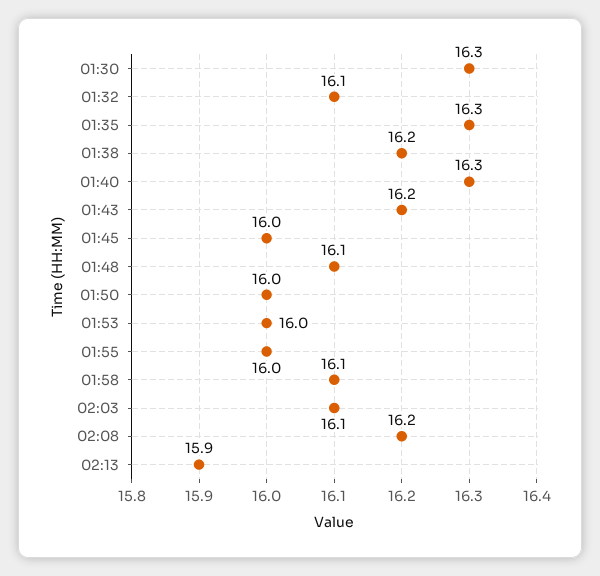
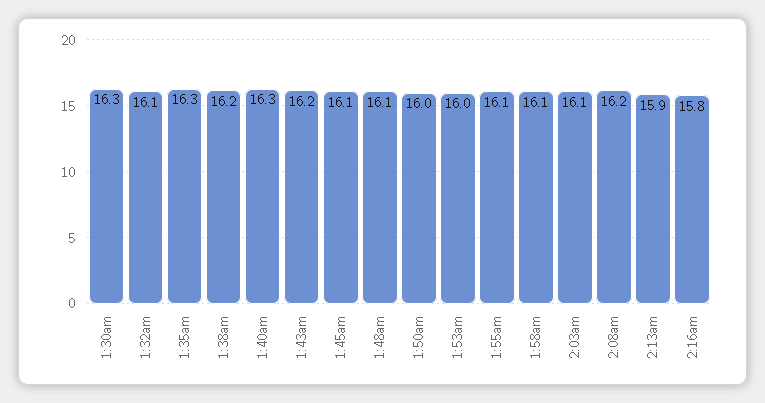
  {
    "01:30": 16.3,
    "01:32": 16.1,
    "01:35": 16.3,
    "01:38": 16.2,
    "01:40": 16.3,
    "01:43": 16.2,
-   "01:45": 16,
+   "01:45": 16.1,
    "01:48": 16.1,
    "01:50": 16,
    "01:53": 16,
-   "01:55": 16,
+   "01:55": 16.1,
    "01:58": 16.1,
    "02:03": 16.1,
    "02:08": 16.2,
-   "02:13": 15.9
+   "02:13": 15.9,
+   "2:16am": 15.8
  }

